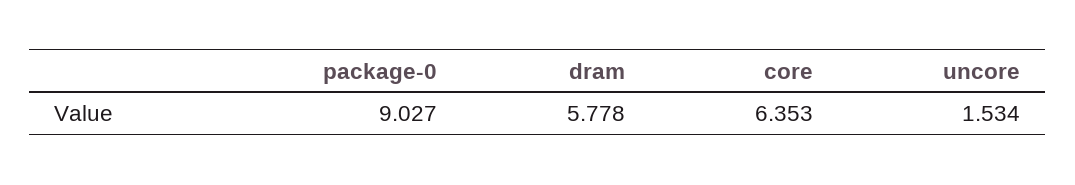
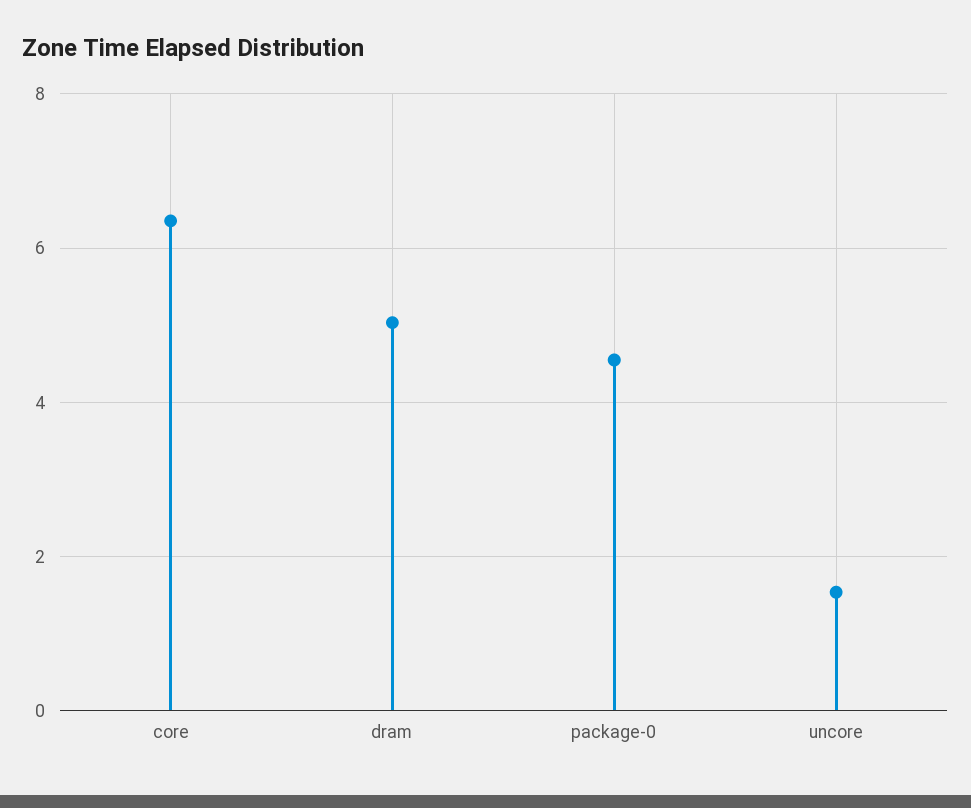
  {
-   "package-0": 9.027,
+   "package-0": 4.6,
-   "dram": 5.778,
+   "dram": 5,
    "core": 6.353,
    "uncore": 1.534
  }

